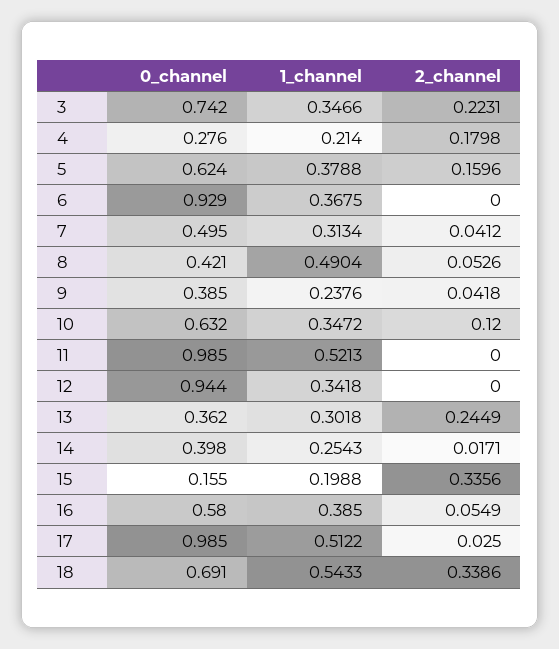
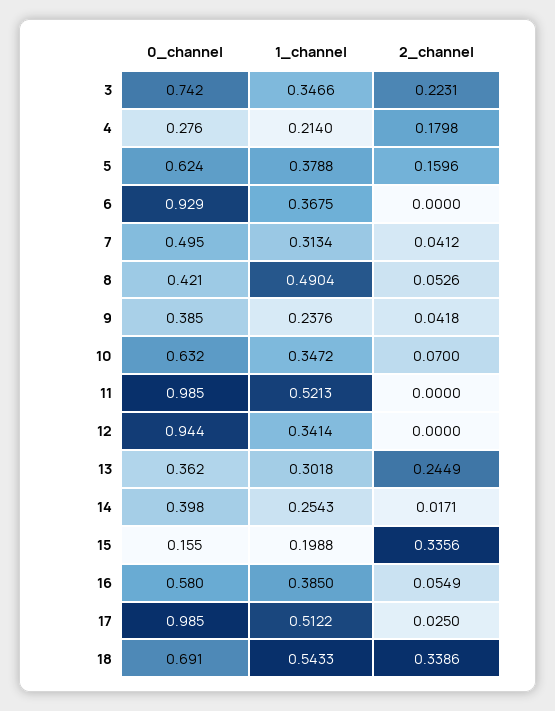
  {
    "0_channel": {
      "3": 0.742,
      "4": 0.276,
      "5": 0.624,
      "6": 0.929,
      "7": 0.495,
      "8": 0.421,
      "9": 0.385,
      "10": 0.632,
      "11": 0.985,
      "12": 0.944,
      "13": 0.362,
      "14": 0.398,
      "15": 0.155,
      "16": 0.58,
      "17": 0.985,
      "18": 0.691
    },
    "1_channel": {
      "3": 0.3466,
      "4": 0.214,
      "5": 0.3788,
      "6": 0.3675,
      "7": 0.3134,
      "8": 0.4904,
      "9": 0.2376,
      "10": 0.3472,
      "11": 0.5213,
-     "12": 0.3418,
+     "12": 0.3414,
      "13": 0.3018,
      "14": 0.2543,
      "15": 0.1988,
      "16": 0.385,
      "17": 0.5122,
      "18": 0.5433
    },
    "2_channel": {
      "3": 0.2231,
      "4": 0.1798,
      "5": 0.1596,
      "6": 0,
      "7": 0.0412,
      "8": 0.0526,
      "9": 0.0418,
-     "10": 0.12,
+     "10": 0.07,
      "11": 0,
      "12": 0,
      "13": 0.2449,
      "14": 0.0171,
      "15": 0.3356,
      "16": 0.0549,
      "17": 0.025,
      "18": 0.3386
    }
  }

